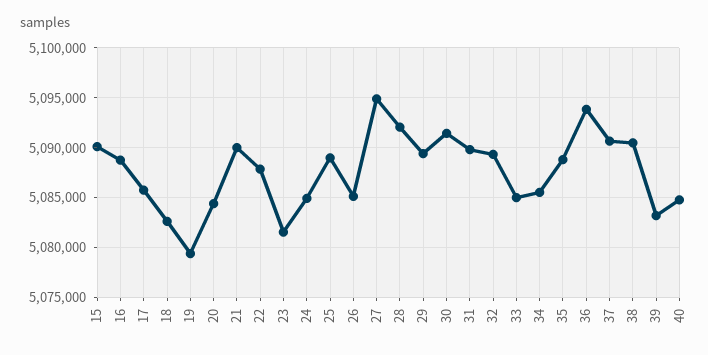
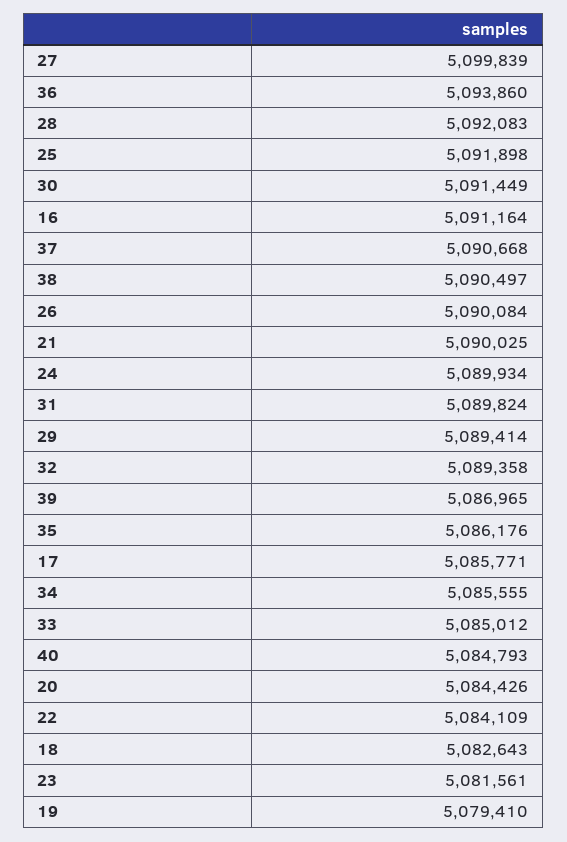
  {
-   "15": 5090000,
-   "16": 5089000,
+   "16": 5091164,
    "17": 5085771,
    "18": 5082643,
    "19": 5079410,
    "20": 5084426,
    "21": 5090025,
-   "22": 5088000,
+   "22": 5084109,
    "23": 5081561,
-   "24": 5085000,
+   "24": 5089934,
-   "25": 5089000,
+   "25": 5091898,
-   "26": 5085000,
+   "26": 5090084,
-   "27": 5095000,
+   "27": 5099839,
    "28": 5092083,
    "29": 5089414,
    "30": 5091449,
    "31": 5089824,
    "32": 5089358,
    "33": 5085012,
    "34": 5085555,
-   "35": 5089000,
+   "35": 5086176,
    "36": 5093860,
    "37": 5090668,
    "38": 5090497,
-   "39": 5083000,
+   "39": 5086965,
    "40": 5084793
  }

